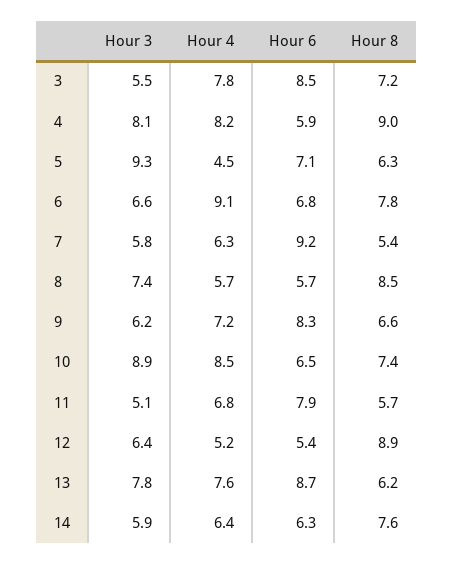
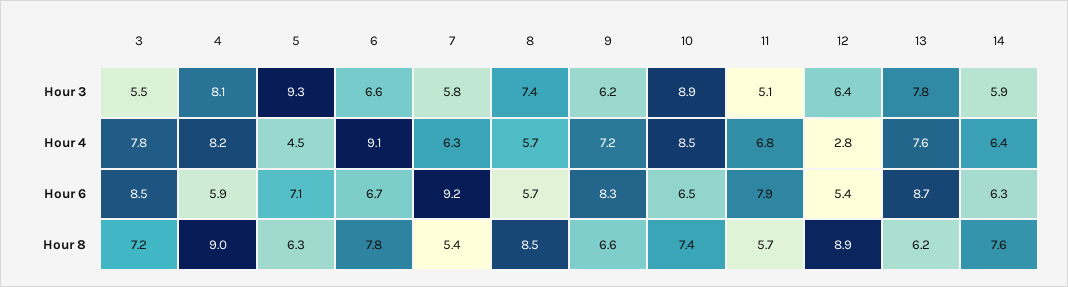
  {
    "Hour 3": {
      "3": 5.5,
      "4": 8.1,
      "5": 9.3,
      "6": 6.6,
      "7": 5.8,
      "8": 7.4,
      "9": 6.2,
      "10": 8.9,
      "11": 5.1,
      "12": 6.4,
      "13": 7.8,
      "14": 5.9
    },
    "Hour 4": {
      "3": 7.8,
      "4": 8.2,
      "5": 4.5,
      "6": 9.1,
      "7": 6.3,
      "8": 5.7,
      "9": 7.2,
      "10": 8.5,
      "11": 6.8,
-     "12": 5.2,
+     "12": 2.8,
      "13": 7.6,
      "14": 6.4
    },
    "Hour 6": {
      "3": 8.5,
      "4": 5.9,
      "5": 7.1,
-     "6": 6.8,
+     "6": 6.7,
      "7": 9.2,
      "8": 5.7,
      "9": 8.3,
      "10": 6.5,
      "11": 7.9,
      "12": 5.4,
      "13": 8.7,
      "14": 6.3
    },
    "Hour 8": {
      "3": 7.2,
      "4": 9,
      "5": 6.3,
      "6": 7.8,
      "7": 5.4,
      "8": 8.5,
      "9": 6.6,
      "10": 7.4,
      "11": 5.7,
      "12": 8.9,
      "13": 6.2,
      "14": 7.6
    }
  }

